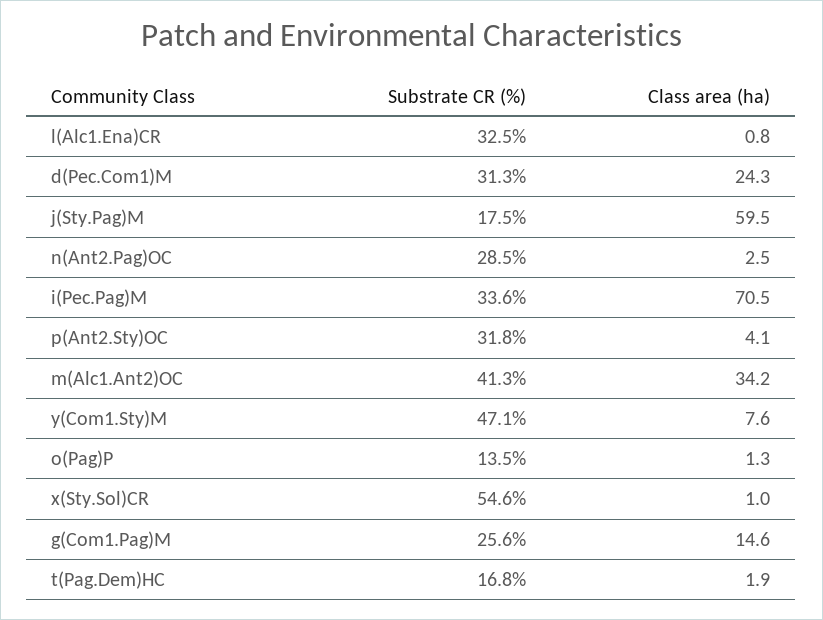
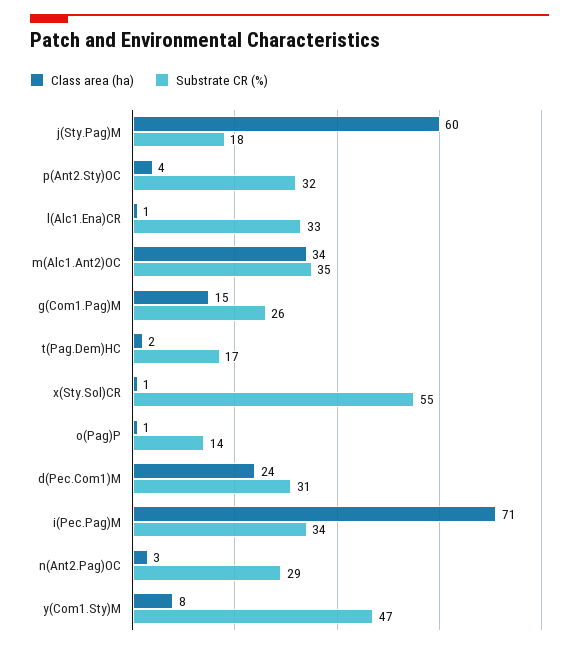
  {
    "Substrate CR (%)": {
      "l(Alc1.Ena)CR": 32.5,
      "d(Pec.Com1)M": 31.3,
      "j(Sty.Pag)M": 17.5,
      "n(Ant2.Pag)OC": 28.5,
      "i(Pec.Pag)M": 33.6,
      "p(Ant2.Sty)OC": 31.8,
-     "m(Alc1.Ant2)OC": 41.3,
+     "m(Alc1.Ant2)OC": 35,
      "y(Com1.Sty)M": 47.1,
      "o(Pag)P": 13.5,
      "x(Sty.Sol)CR": 54.6,
      "g(Com1.Pag)M": 25.6,
      "t(Pag.Dem)HC": 16.8
    },
    "Class area (ha)": {
      "l(Alc1.Ena)CR": 0.8,
      "d(Pec.Com1)M": 24.3,
      "j(Sty.Pag)M": 59.5,
      "n(Ant2.Pag)OC": 2.5,
      "i(Pec.Pag)M": 70.5,
      "p(Ant2.Sty)OC": 4.1,
      "m(Alc1.Ant2)OC": 34.2,
      "y(Com1.Sty)M": 7.6,
      "o(Pag)P": 1.3,
      "x(Sty.Sol)CR": 1,
      "g(Com1.Pag)M": 14.6,
      "t(Pag.Dem)HC": 1.9
    }
  }

